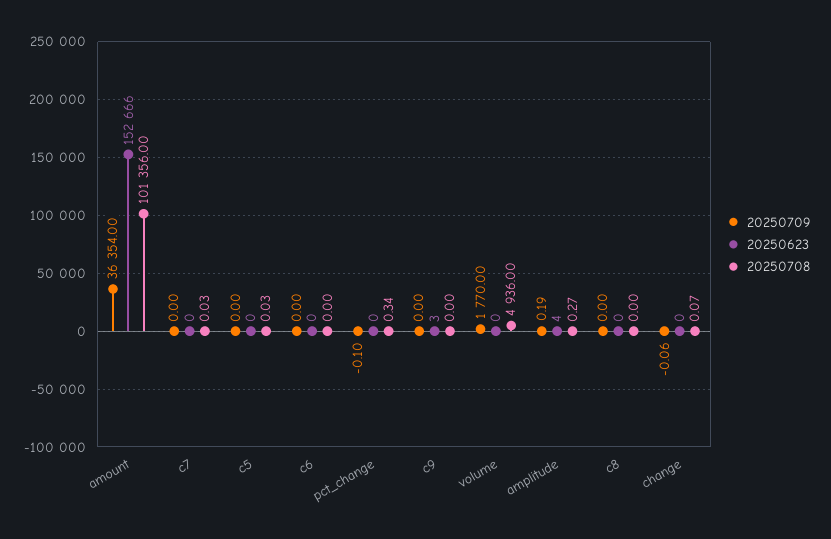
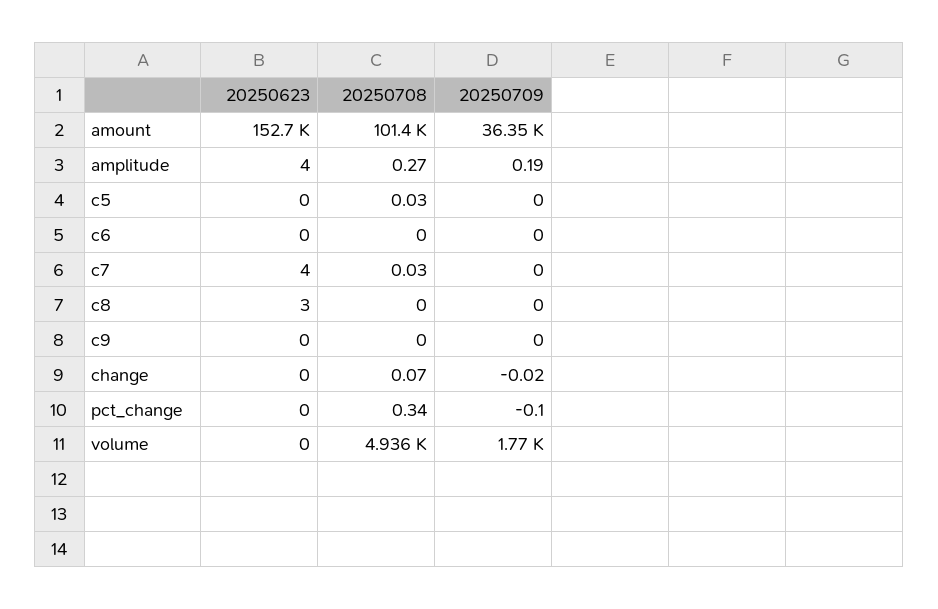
  {
    "20250709": {
      "amount": 36354,
      "c7": 0,
      "c5": 0,
      "c6": 0,
      "pct_change": -0.1,
      "c9": 0,
      "volume": 1770,
      "amplitude": 0.19,
      "c8": 0,
-     "change": -0.06
+     "change": -0.02
    },
    "20250623": {
      "amount": 152666,
-     "c7": 0,
+     "c7": 4,
      "c5": 0,
      "c6": 0,
      "pct_change": 0,
-     "c9": 3,
+     "c9": 0,
      "volume": 0,
      "amplitude": 4,
-     "c8": 0,
+     "c8": 3,
      "change": 0
    },
    "20250708": {
      "amount": 101356,
      "c7": 0.03,
      "c5": 0.03,
      "c6": 0,
      "pct_change": 0.34,
      "c9": 0,
      "volume": 4936,
      "amplitude": 0.27,
      "c8": 0,
      "change": 0.07
    }
  }

